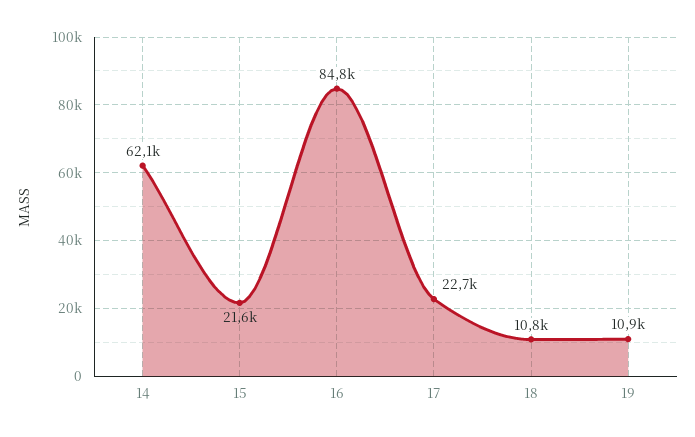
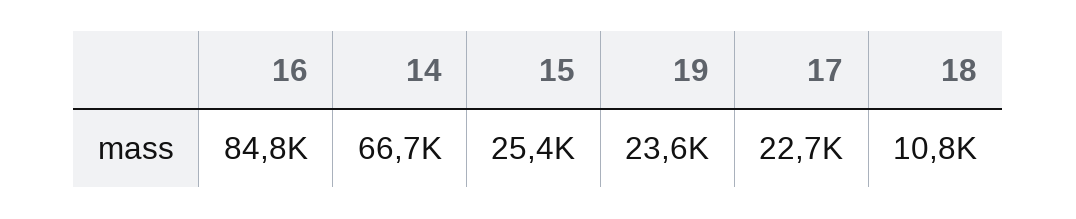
  {
-   "14": 62100,
+   "14": 66700,
-   "15": 21600,
+   "15": 25400,
    "16": 84800,
    "17": 22700,
    "18": 10800,
-   "19": 10900
+   "19": 23600
  }

